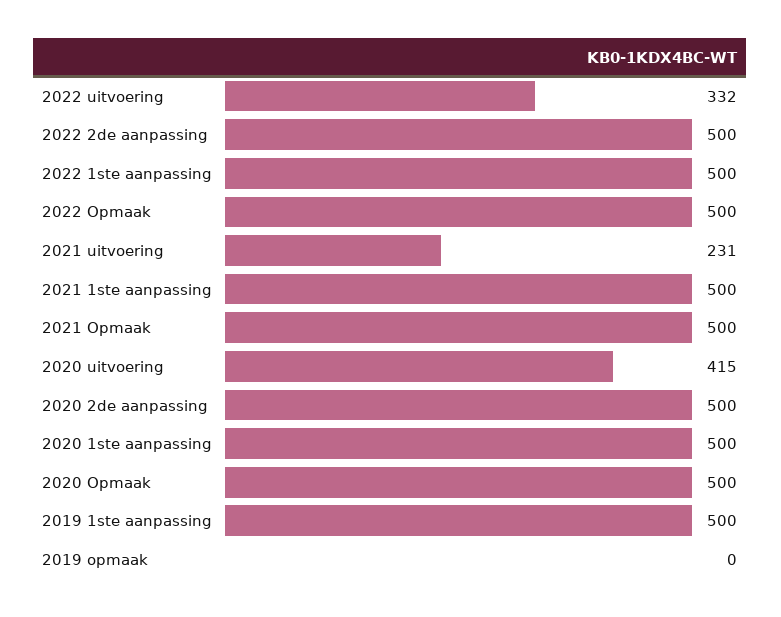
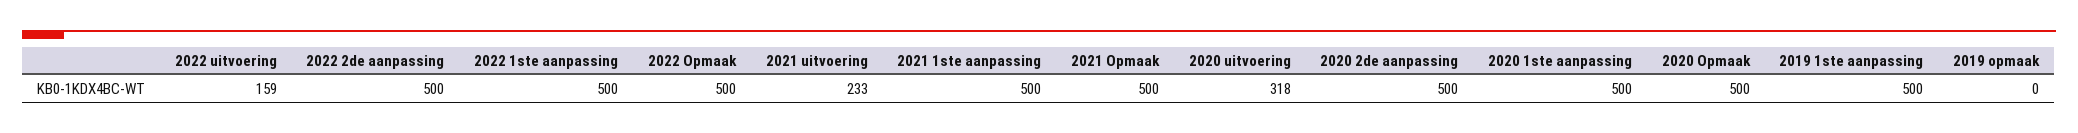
  {
-   "2022 uitvoering": 332,
+   "2022 uitvoering": 159,
    "2022 2de aanpassing": 500,
    "2022 1ste aanpassing": 500,
    "2022 Opmaak": 500,
-   "2021 uitvoering": 231,
+   "2021 uitvoering": 233,
    "2021 1ste aanpassing": 500,
    "2021 Opmaak": 500,
-   "2020 uitvoering": 415,
+   "2020 uitvoering": 318,
    "2020 2de aanpassing": 500,
    "2020 1ste aanpassing": 500,
    "2020 Opmaak": 500,
    "2019 1ste aanpassing": 500,
    "2019 opmaak": 0
  }

